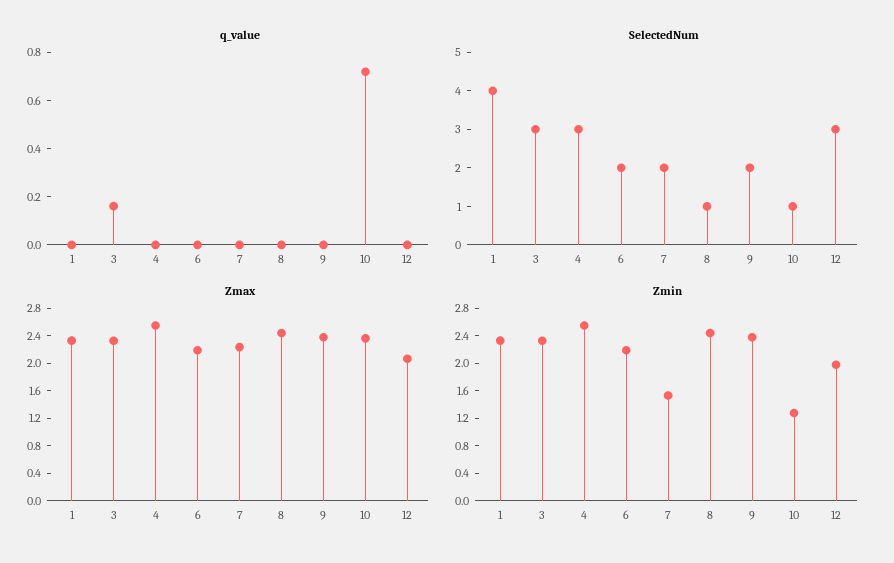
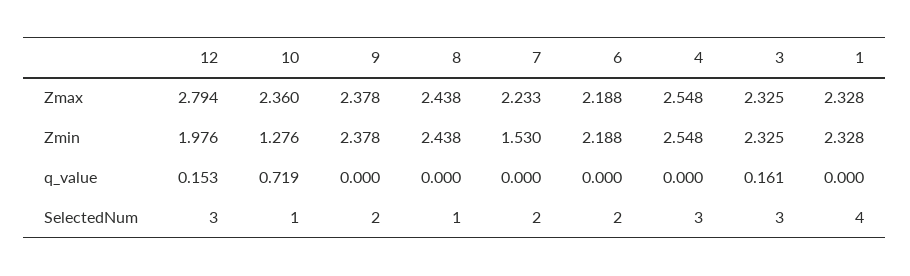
  {
    "q_value": {
      "1": 0,
      "3": 0.161,
      "4": 0,
      "6": 0,
      "7": 0,
      "8": 0,
      "9": 0,
      "10": 0.719,
-     "12": 0
+     "12": 0.153
    },
    "SelectedNum": {
      "1": 4,
      "3": 3,
      "4": 3,
      "6": 2,
      "7": 2,
      "8": 1,
      "9": 2,
      "10": 1,
      "12": 3
    },
    "Zmax": {
      "1": 2.328,
      "3": 2.325,
      "4": 2.548,
      "6": 2.188,
      "7": 2.233,
      "8": 2.438,
      "9": 2.378,
      "10": 2.36,
-     "12": 2
+     "12": 2.794
    },
    "Zmin": {
      "1": 2.328,
      "3": 2.325,
      "4": 2.548,
      "6": 2.188,
      "7": 1.53,
      "8": 2.438,
      "9": 2.378,
      "10": 1.276,
      "12": 1.976
    }
  }

